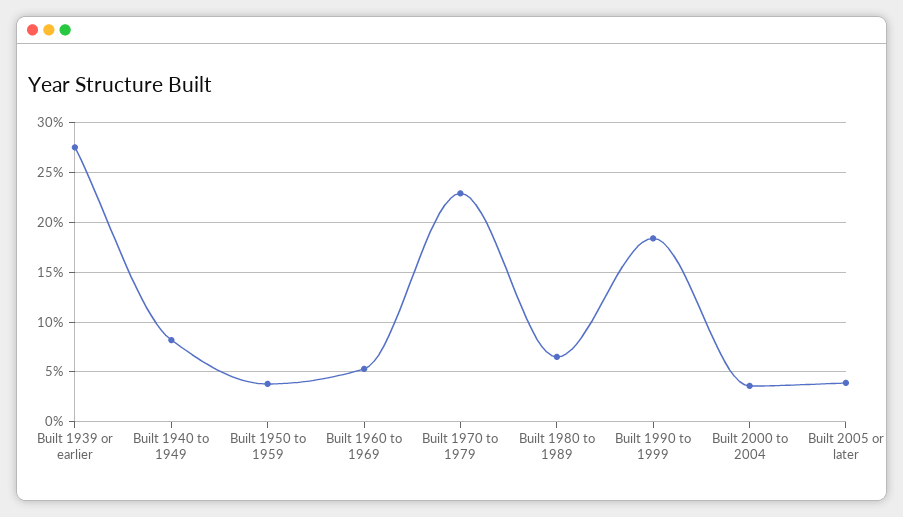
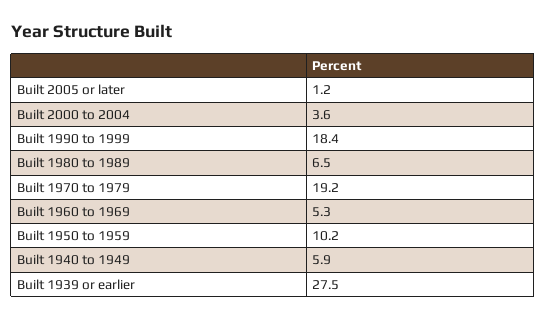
  {
    "Built 1939 or earlier": 27.5,
-   "Built 1940 to 1949": 8,
+   "Built 1940 to 1949": 5.9,
-   "Built 1950 to 1959": 4,
+   "Built 1950 to 1959": 10.2,
    "Built 1960 to 1969": 5.3,
-   "Built 1970 to 1979": 23,
+   "Built 1970 to 1979": 19.2,
    "Built 1980 to 1989": 6.5,
    "Built 1990 to 1999": 18.4,
    "Built 2000 to 2004": 3.6,
-   "Built 2005 or later": 4
+   "Built 2005 or later": 1.2
  }

